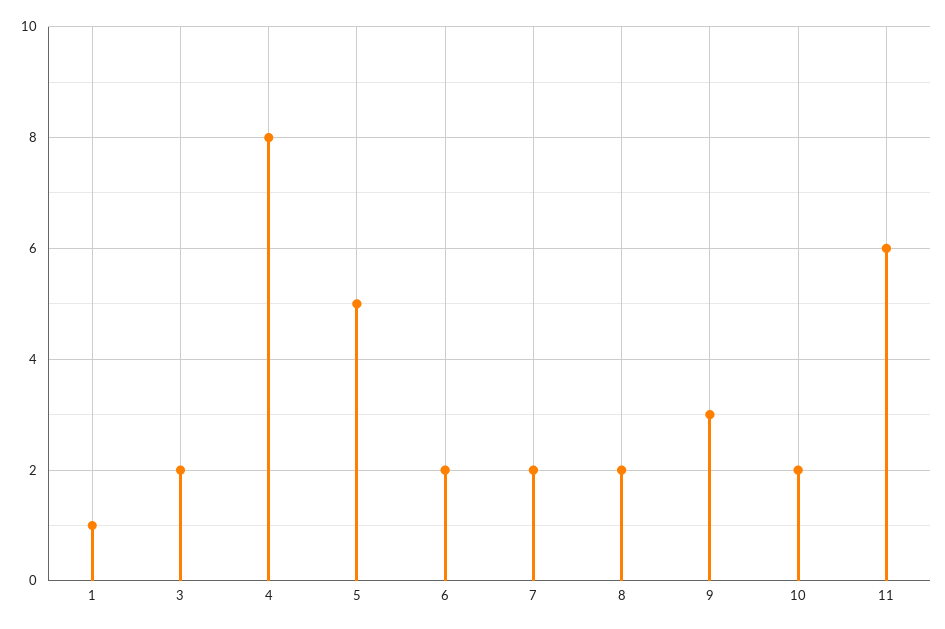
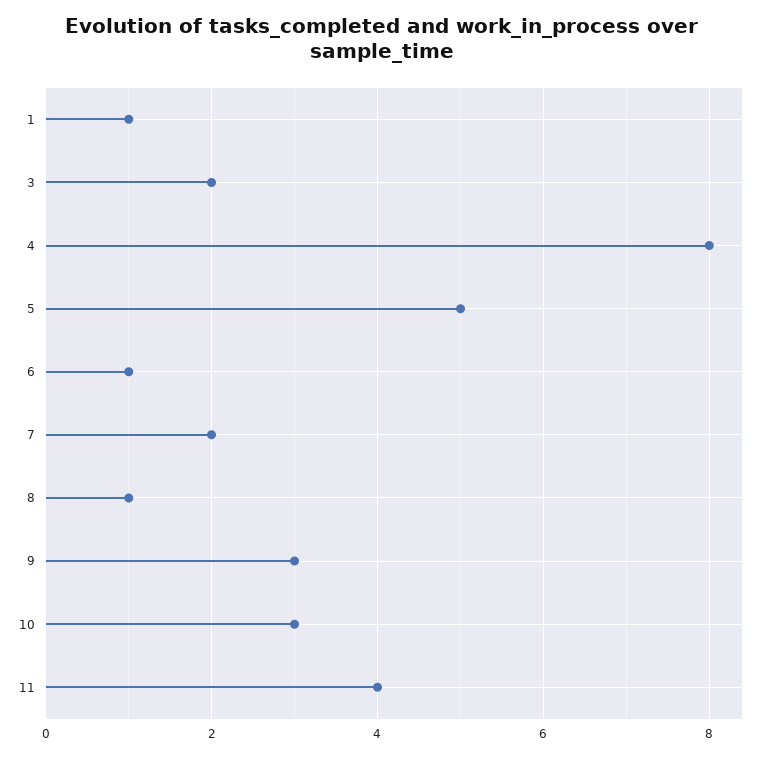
  {
    "1": 1,
    "3": 2,
    "4": 8,
    "5": 5,
-   "6": 2,
+   "6": 1,
    "7": 2,
-   "8": 2,
+   "8": 1,
    "9": 3,
-   "10": 2,
+   "10": 3,
-   "11": 6
+   "11": 4
  }

